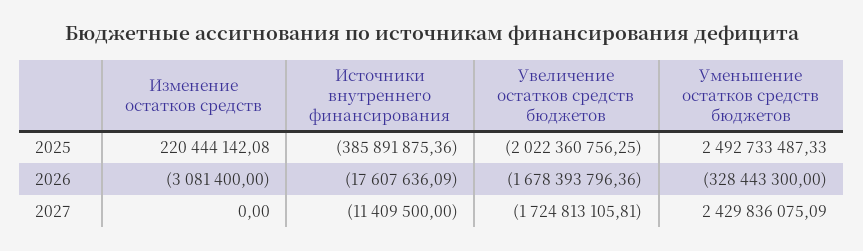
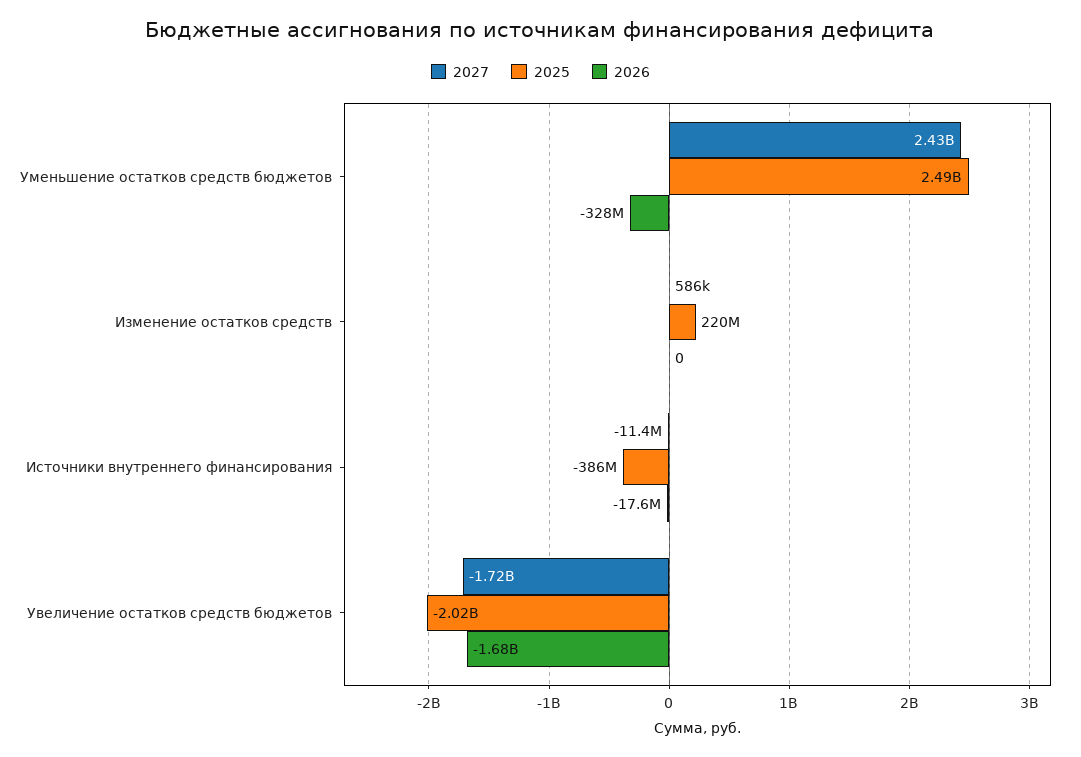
  {
    "2025": {
      "Изменение остатков средств": 220444142.08,
      "Источники внутреннего финансирования": -385891875.36,
      "Увеличение остатков средств бюджетов": -2022360756.25,
      "Уменьшение остатков средств бюджетов": 2492733487.33
    },
    "2026": {
-     "Изменение остатков средств": -3081400,
+     "Изменение остатков средств": 0,
      "Источники внутреннего финансирования": -17607636.09,
      "Увеличение остатков средств бюджетов": -1678393796.36,
      "Уменьшение остатков средств бюджетов": -328443300
    },
    "2027": {
-     "Изменение остатков средств": 0,
+     "Изменение остатков средств": 586000,
      "Источники внутреннего финансирования": -11409500,
      "Увеличение остатков средств бюджетов": -1724813105.81,
      "Уменьшение остатков средств бюджетов": 2429836075.09
    }
  }

